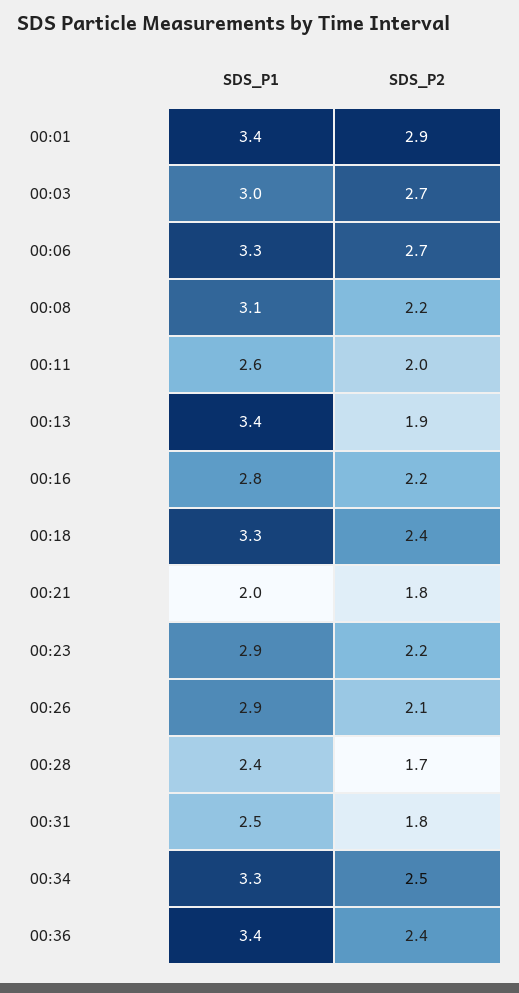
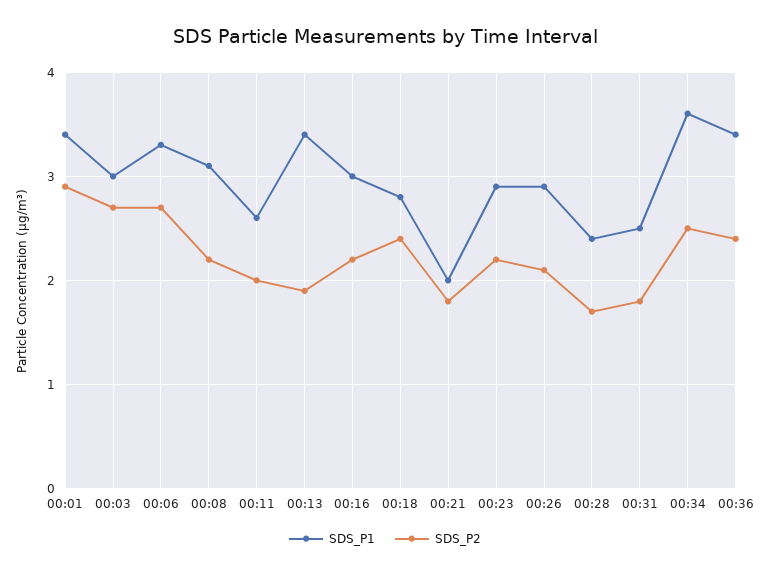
  {
    "SDS_P1": {
      "00:01": 3.4,
      "00:03": 3,
      "00:06": 3.3,
      "00:08": 3.1,
      "00:11": 2.6,
      "00:13": 3.4,
-     "00:16": 2.8,
+     "00:16": 3,
-     "00:18": 3.3,
+     "00:18": 2.8,
      "00:21": 2,
      "00:23": 2.9,
      "00:26": 2.9,
      "00:28": 2.4,
      "00:31": 2.5,
-     "00:34": 3.3,
+     "00:34": 3.6,
      "00:36": 3.4
    },
    "SDS_P2": {
      "00:01": 2.9,
      "00:03": 2.7,
      "00:06": 2.7,
      "00:08": 2.2,
      "00:11": 2,
      "00:13": 1.9,
      "00:16": 2.2,
      "00:18": 2.4,
      "00:21": 1.8,
      "00:23": 2.2,
      "00:26": 2.1,
      "00:28": 1.7,
      "00:31": 1.8,
      "00:34": 2.5,
      "00:36": 2.4
    }
  }

